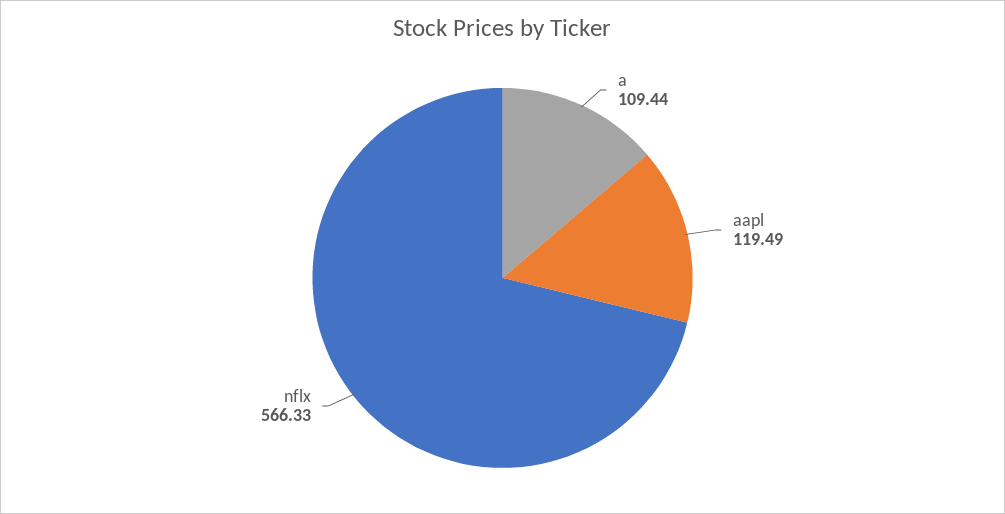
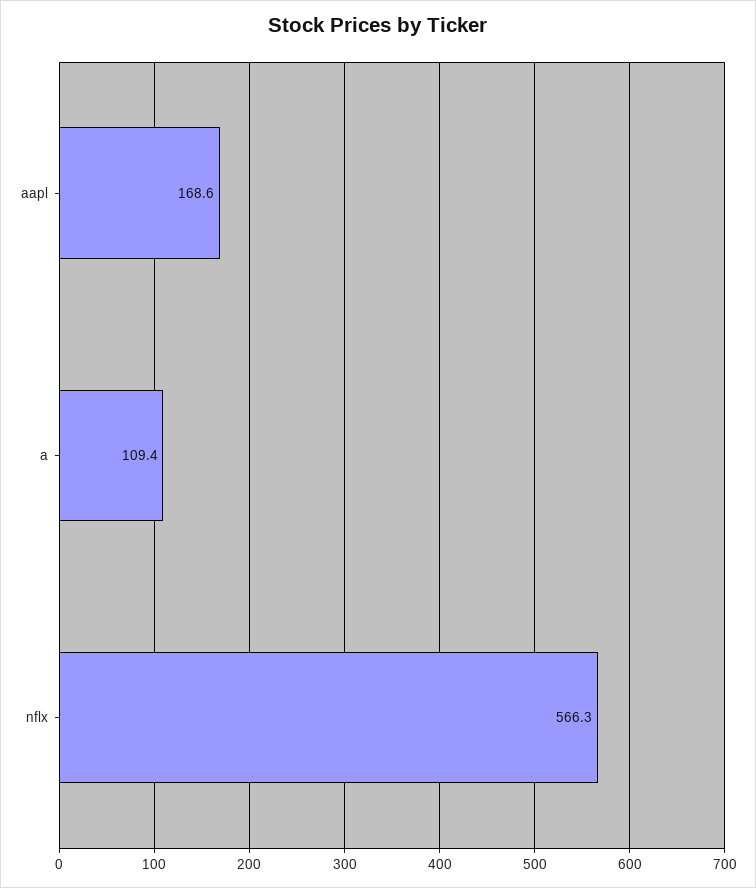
  {
    "a": 109.44,
-   "aapl": 119.49,
+   "aapl": 168.6,
    "nflx": 566.33
  }

